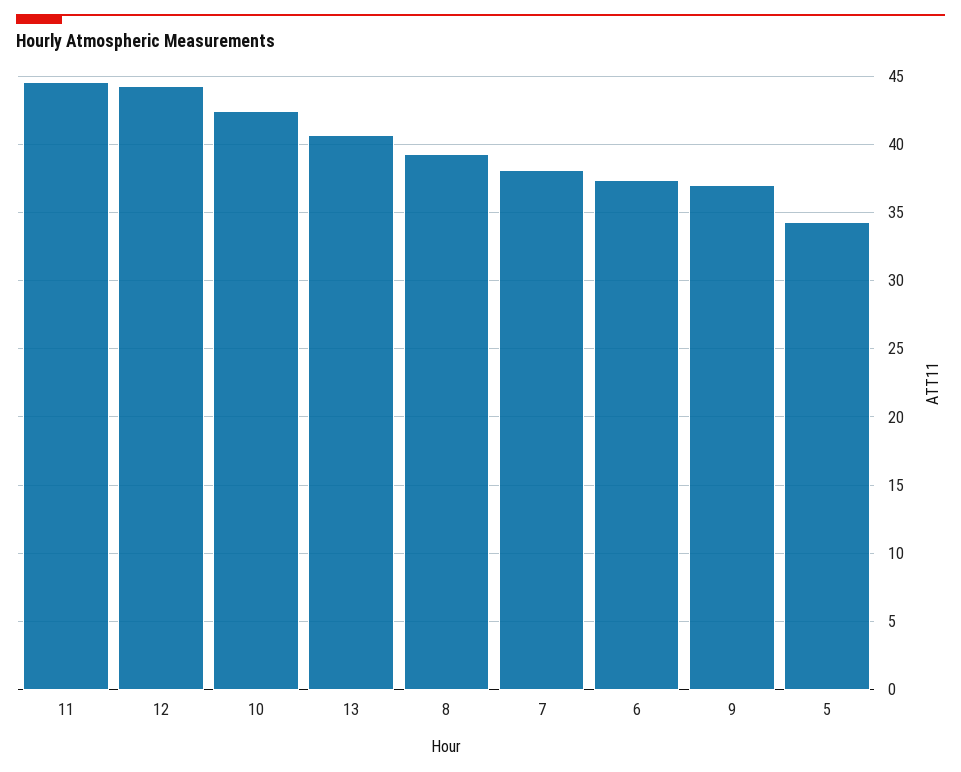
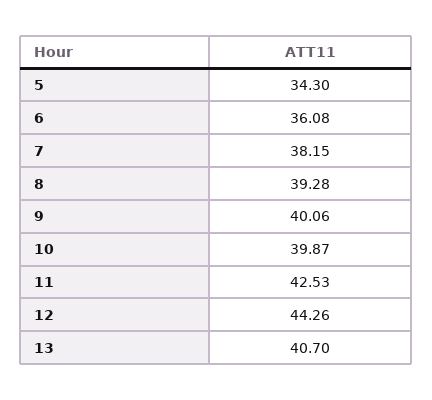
  {
-   "11": 44.5,
+   "11": 42.53,
    "12": 44.26,
-   "10": 42.5,
+   "10": 39.87,
    "13": 40.7,
    "8": 39.28,
    "7": 38.15,
-   "6": 37.5,
+   "6": 36.08,
-   "9": 37,
+   "9": 40.06,
    "5": 34.3
  }

